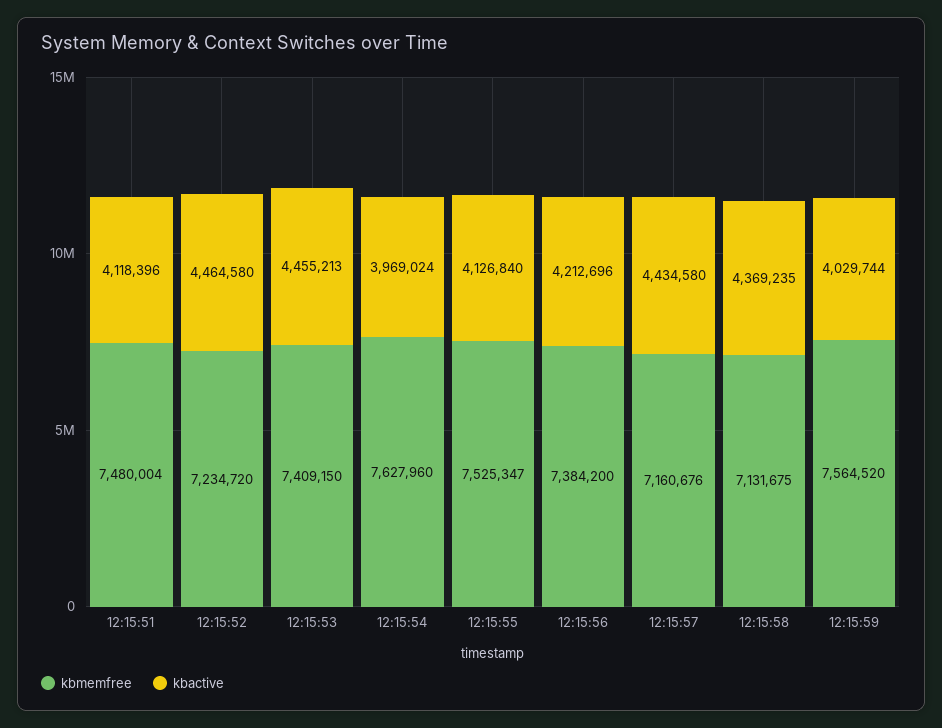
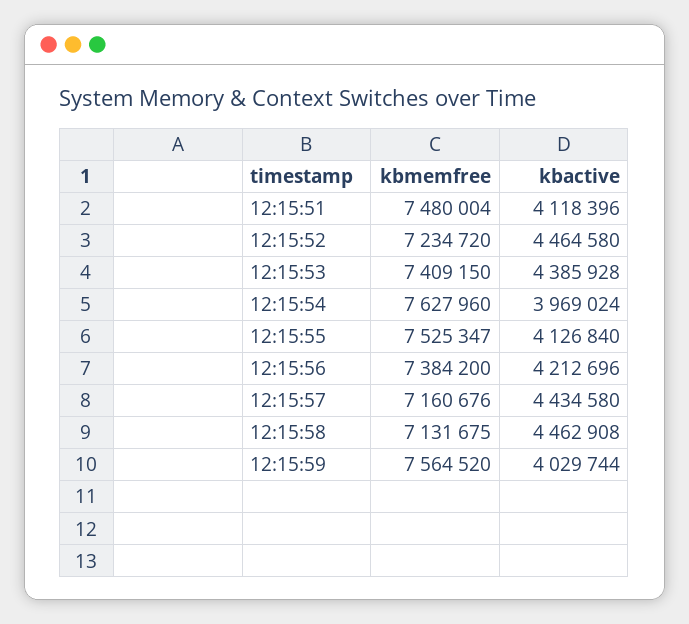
  {
    "kbmemfree": {
      "12:15:51": 7480004,
      "12:15:52": 7234720,
      "12:15:53": 7409150,
      "12:15:54": 7627960,
      "12:15:55": 7525347,
      "12:15:56": 7384200,
      "12:15:57": 7160676,
      "12:15:58": 7131675,
      "12:15:59": 7564520
    },
    "kbactive": {
      "12:15:51": 4118396,
      "12:15:52": 4464580,
-     "12:15:53": 4455213,
+     "12:15:53": 4385928,
      "12:15:54": 3969024,
      "12:15:55": 4126840,
      "12:15:56": 4212696,
      "12:15:57": 4434580,
-     "12:15:58": 4369235,
+     "12:15:58": 4462908,
      "12:15:59": 4029744
    }
  }

